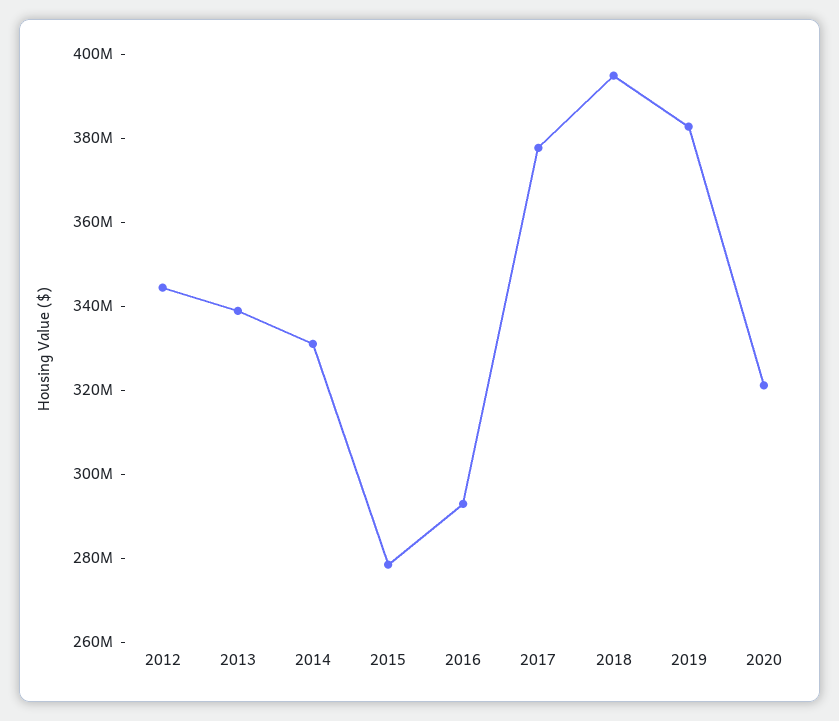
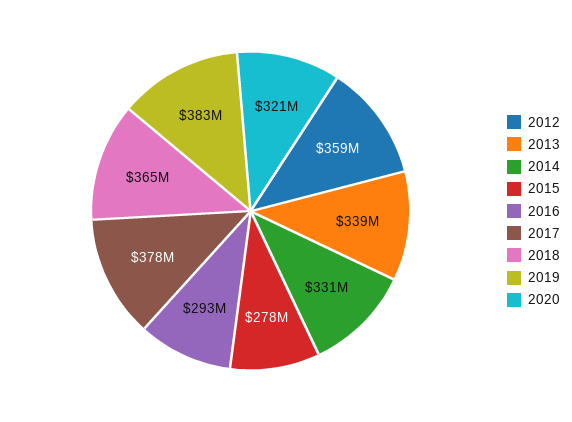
  {
-   "2012": 345000000,
+   "2012": 359000000,
    "2013": 339000000,
    "2014": 331000000,
    "2015": 278000000,
    "2016": 293000000,
    "2017": 378000000,
-   "2018": 395000000,
+   "2018": 365000000,
    "2019": 383000000,
    "2020": 321000000
  }

